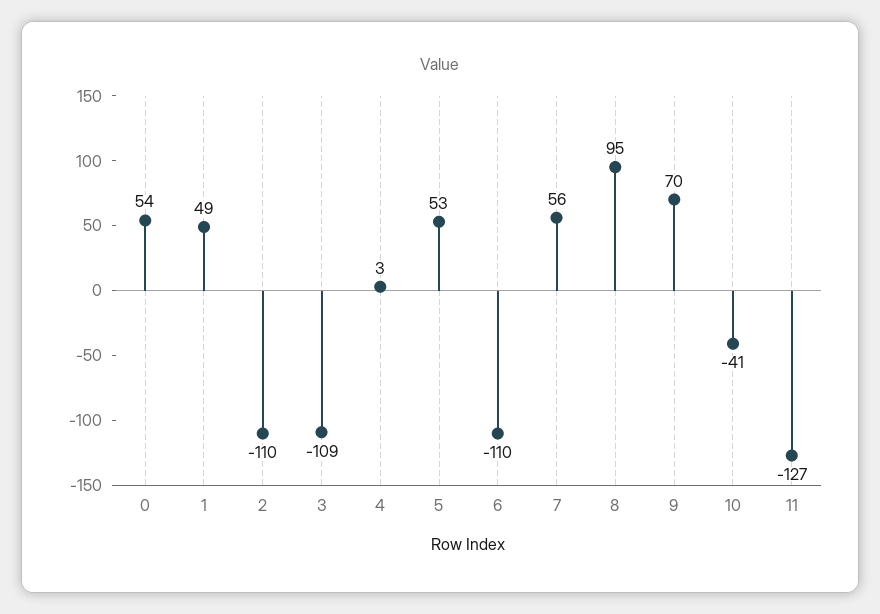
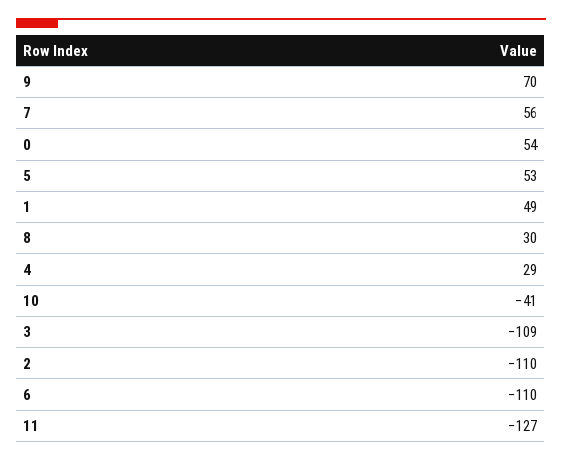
  {
    "0": 54,
    "1": 49,
    "2": -110,
    "3": -109,
-   "4": 3,
+   "4": 29,
    "5": 53,
    "6": -110,
    "7": 56,
-   "8": 95,
+   "8": 30,
    "9": 70,
    "10": -41,
    "11": -127
  }

